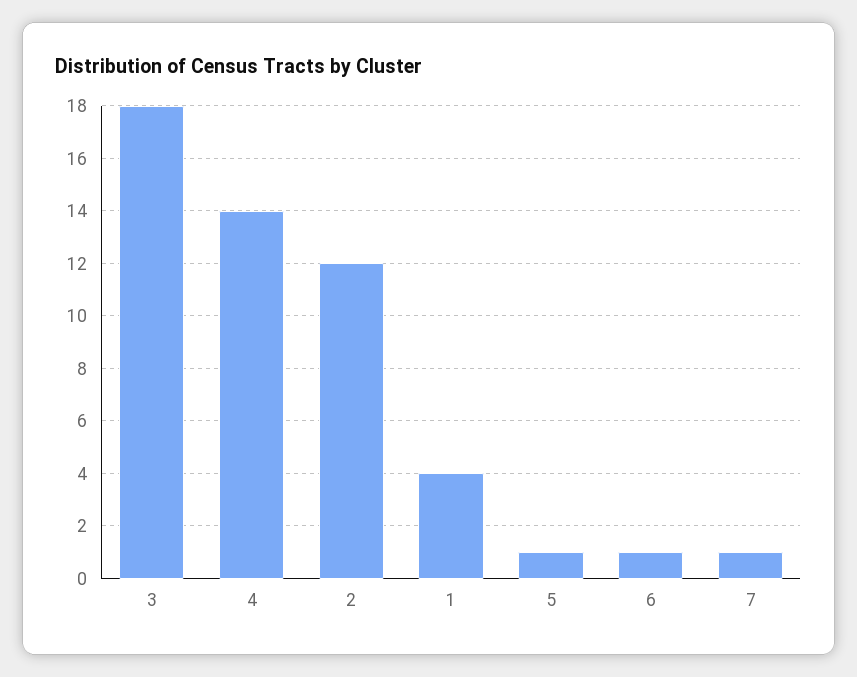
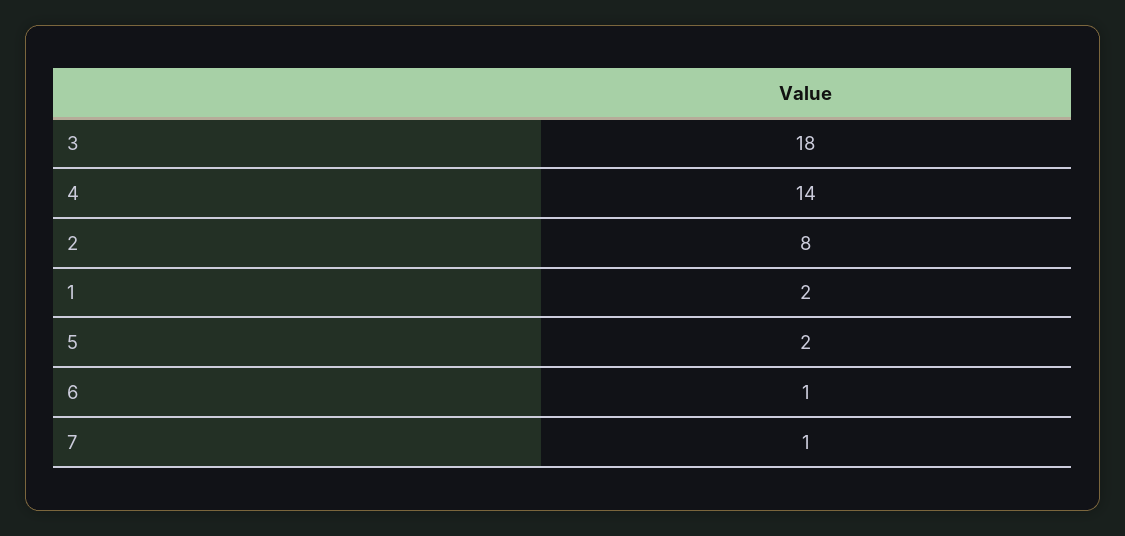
  {
    "3": 18,
    "4": 14,
-   "2": 12,
+   "2": 8,
-   "1": 4,
+   "1": 2,
-   "5": 1,
+   "5": 2,
    "6": 1,
    "7": 1
  }

